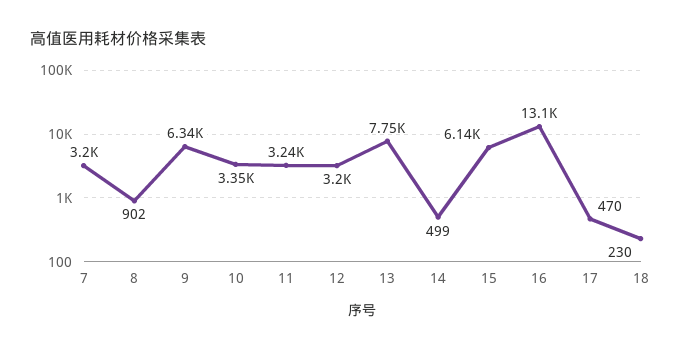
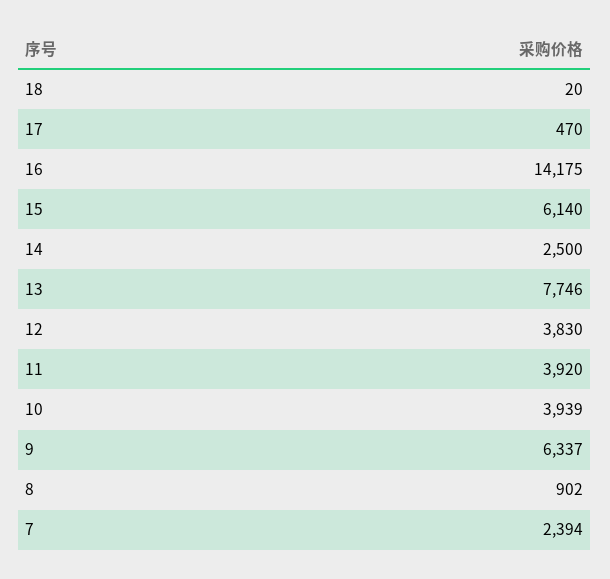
  {
-   "7": 3200,
+   "7": 2394,
    "8": 902,
    "9": 6337,
-   "10": 3350,
+   "10": 3939,
-   "11": 3240,
+   "11": 3920,
-   "12": 3200,
+   "12": 3830,
    "13": 7746,
-   "14": 499,
+   "14": 2500,
    "15": 6140,
-   "16": 13100,
+   "16": 14175,
    "17": 470,
-   "18": 230
+   "18": 20
  }

